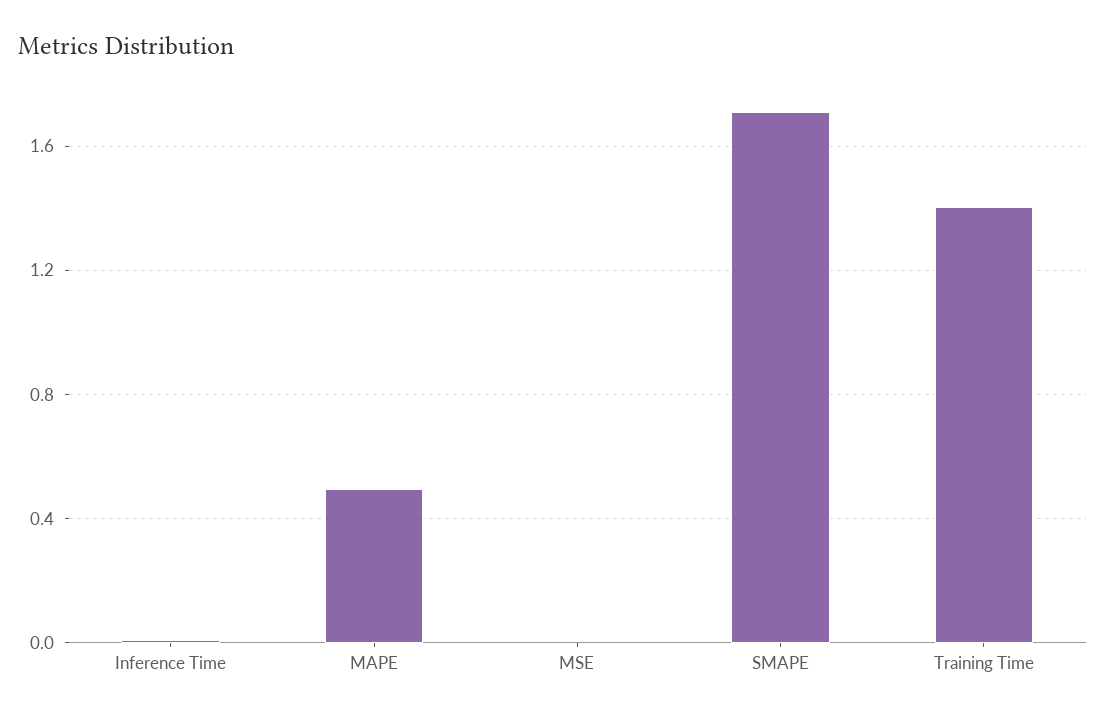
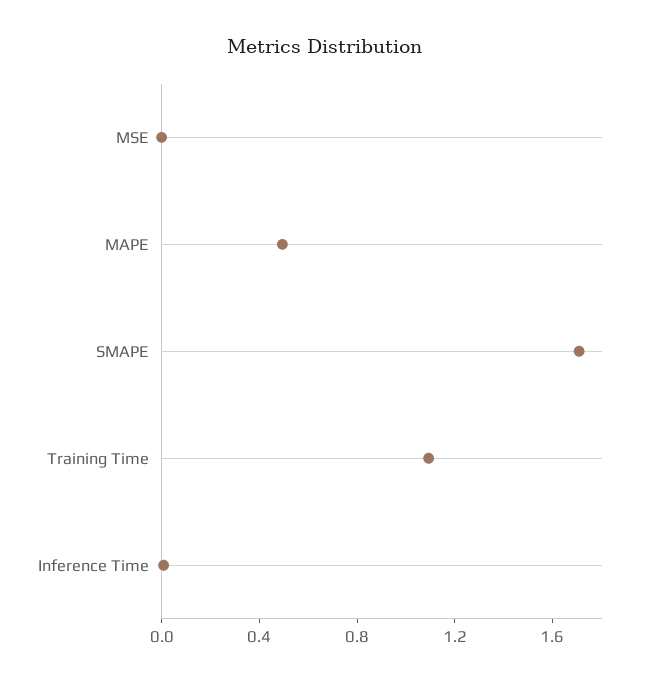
  {
    "Inference Time": 0,
    "MAPE": 0.5,
    "MSE": 0,
    "SMAPE": 1.7,
-   "Training Time": 1.4
+   "Training Time": 1.1
  }

